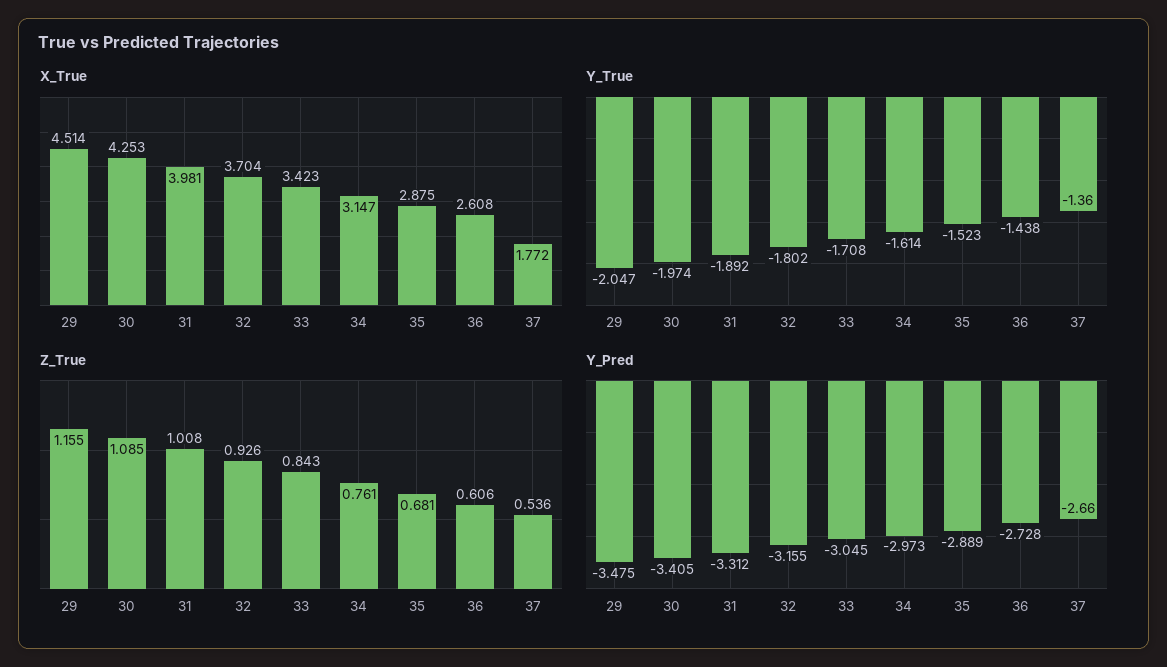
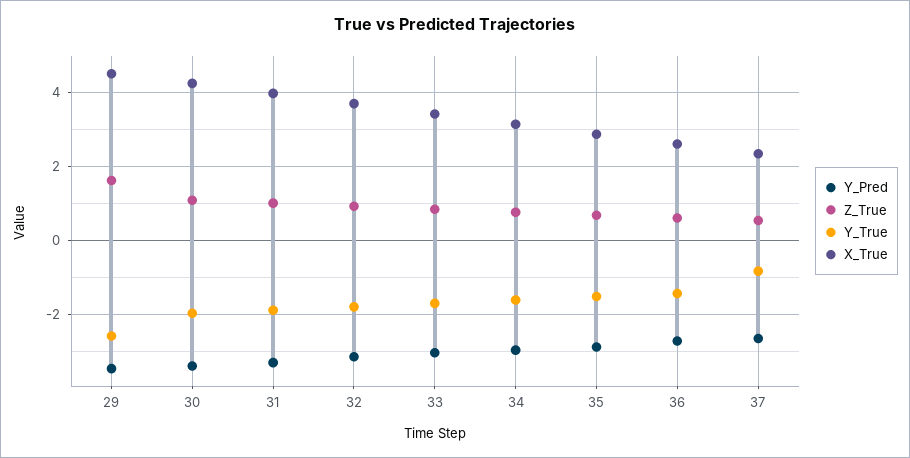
  {
    "X_True": {
      "29": 4.514,
      "30": 4.253,
      "31": 3.981,
      "32": 3.704,
      "33": 3.423,
      "34": 3.147,
      "35": 2.875,
      "36": 2.608,
-     "37": 1.772
+     "37": 2.4
    },
    "Y_True": {
-     "29": -2.047,
+     "29": -2.6,
      "30": -1.974,
      "31": -1.892,
      "32": -1.802,
      "33": -1.708,
      "34": -1.614,
      "35": -1.523,
      "36": -1.438,
-     "37": -1.36
+     "37": -0.8
    },
    "Z_True": {
-     "29": 1.155,
+     "29": 1.6,
      "30": 1.085,
      "31": 1.008,
      "32": 0.926,
      "33": 0.843,
      "34": 0.761,
      "35": 0.681,
      "36": 0.606,
      "37": 0.536
    },
    "Y_Pred": {
      "29": -3.475,
      "30": -3.405,
      "31": -3.312,
      "32": -3.155,
      "33": -3.045,
      "34": -2.973,
      "35": -2.889,
      "36": -2.728,
      "37": -2.66
    }
  }

